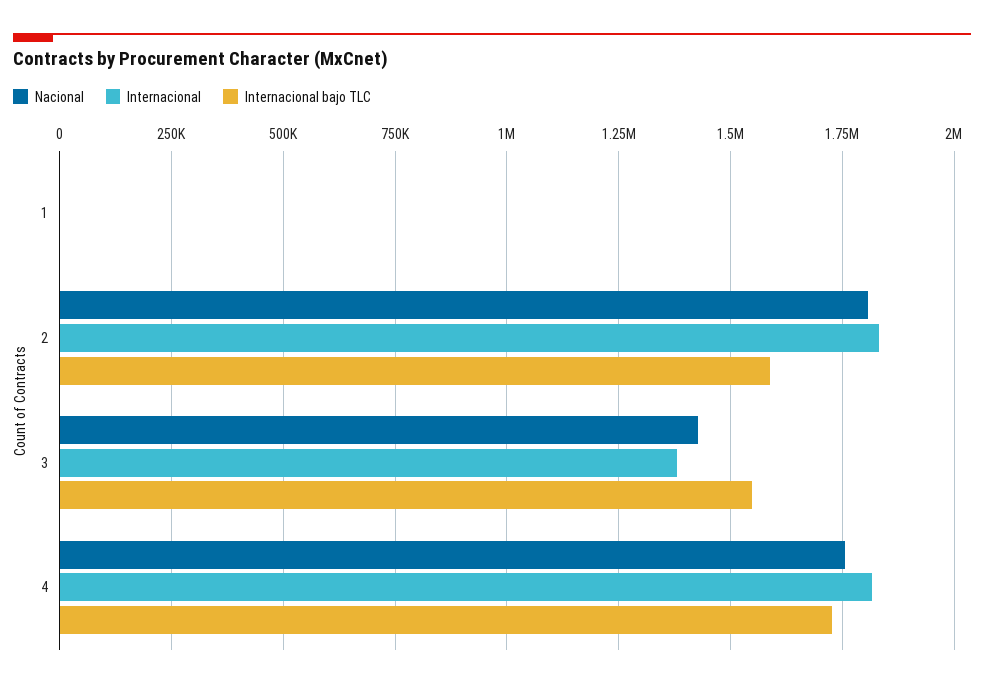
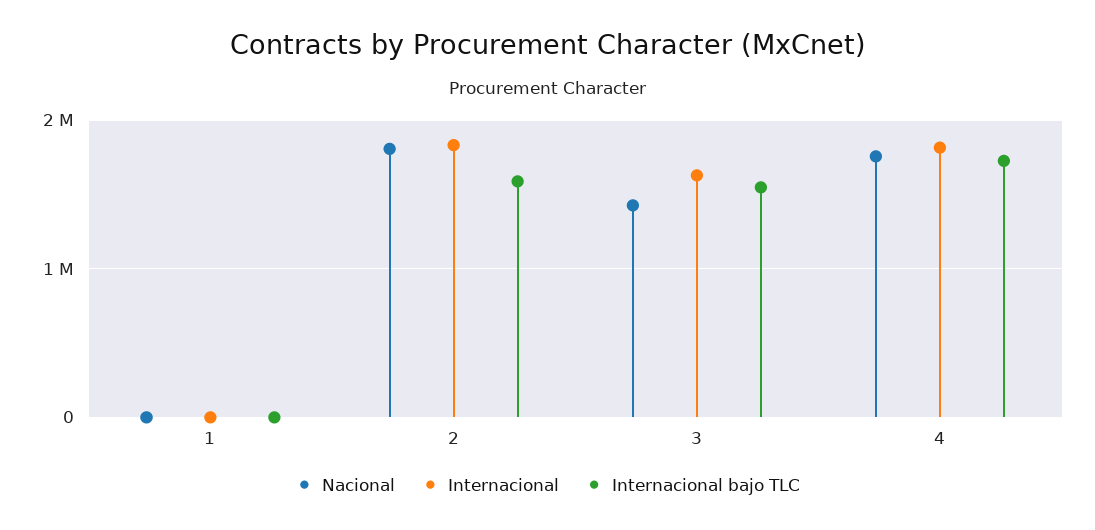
  {
    "Nacional": {
      "1": 0,
      "2": 1800000,
      "3": 1425000,
      "4": 1750000
    },
    "Internacional": {
      "1": 0,
      "2": 1825000,
-     "3": 1375000,
+     "3": 1600000,
      "4": 1825000
    },
    "Internacional bajo TLC": {
      "1": 0,
      "2": 1600000,
      "3": 1550000,
      "4": 1725000
    }
  }

